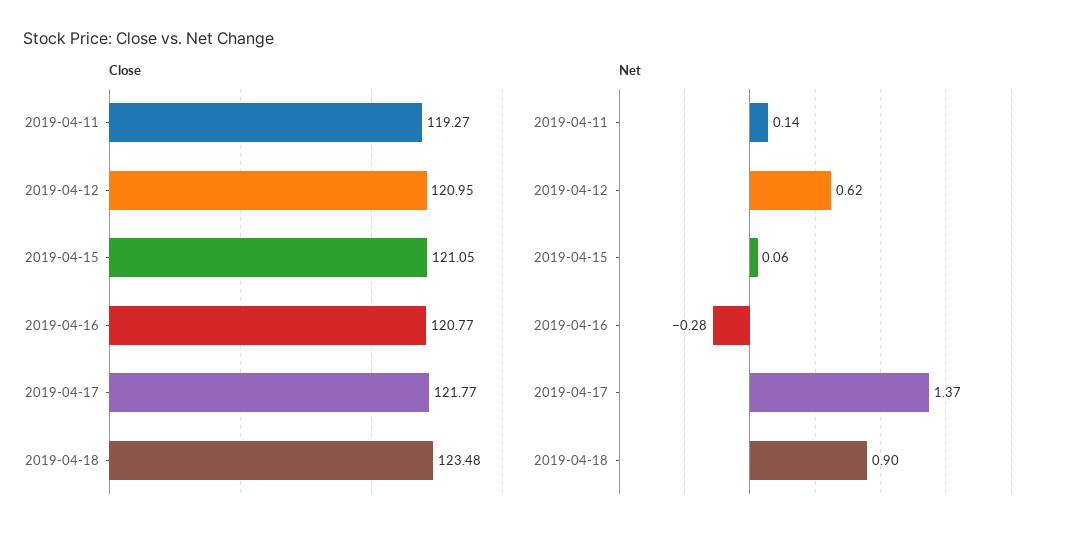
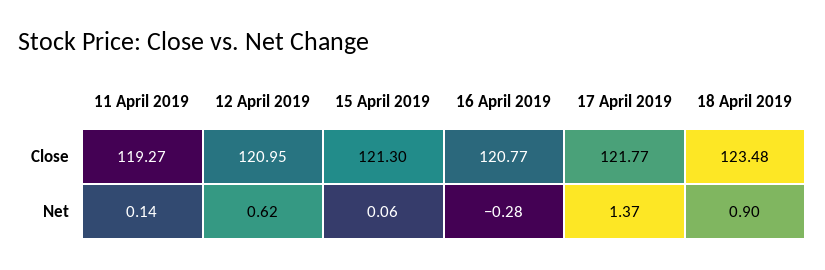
  {
    "Close": {
      "2019-04-11": 119.27,
      "2019-04-12": 120.95,
-     "2019-04-15": 121.05,
+     "2019-04-15": 121.3,
      "2019-04-16": 120.77,
      "2019-04-17": 121.77,
      "2019-04-18": 123.48
    },
    "Net": {
      "2019-04-11": 0.14,
      "2019-04-12": 0.62,
      "2019-04-15": 0.06,
      "2019-04-16": -0.28,
      "2019-04-17": 1.37,
      "2019-04-18": 0.9
    }
  }

